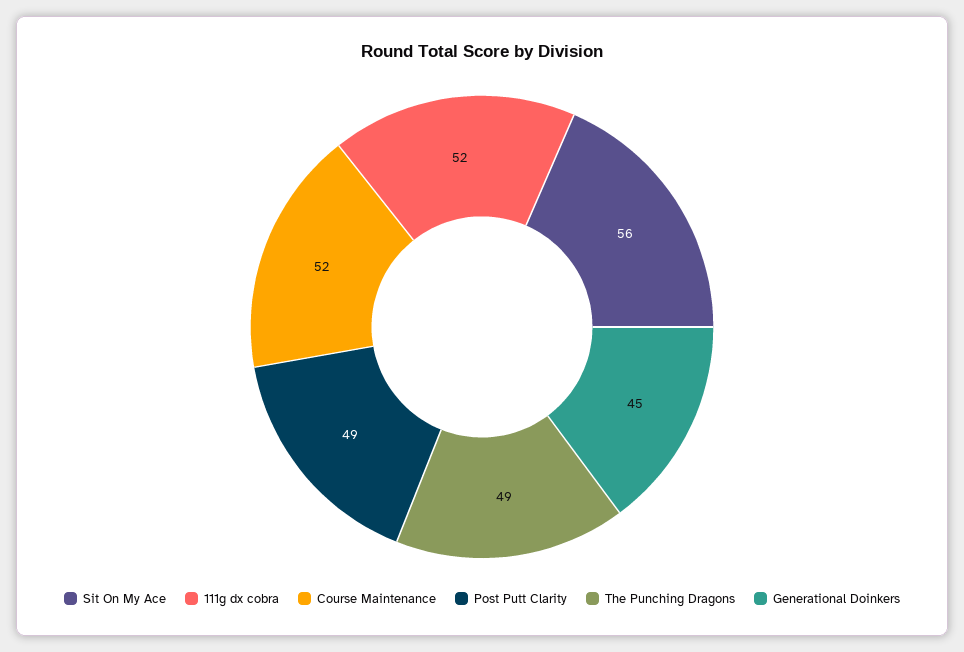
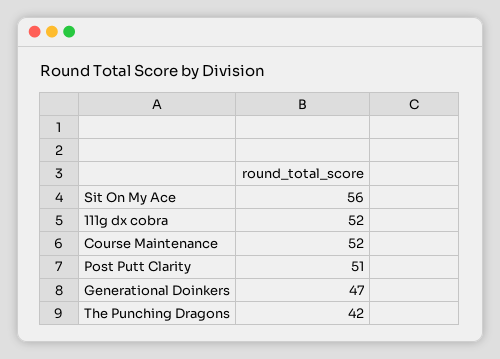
  {
    "Sit On My Ace": 56,
    "111g dx cobra": 52,
    "Course Maintenance": 52,
-   "Post Putt Clarity": 49,
+   "Post Putt Clarity": 51,
-   "The Punching Dragons": 49,
+   "The Punching Dragons": 42,
-   "Generational Doinkers": 45
+   "Generational Doinkers": 47
  }

